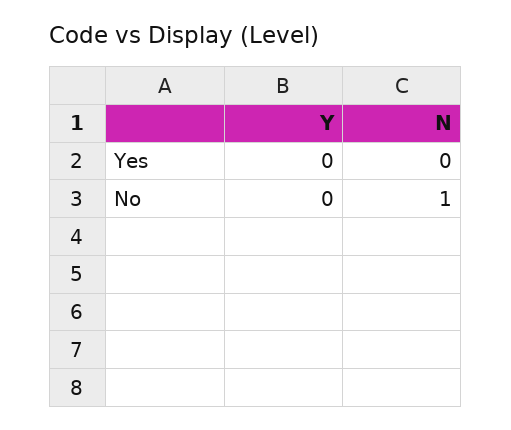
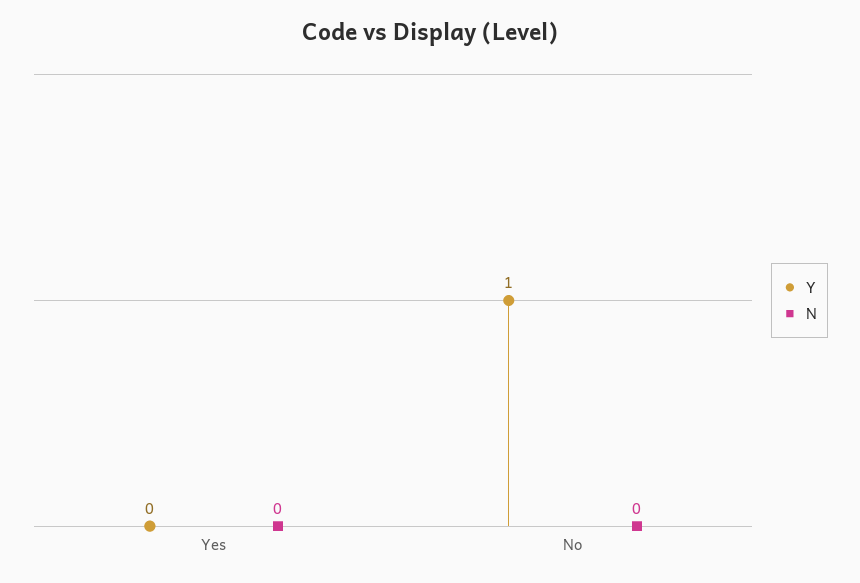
  {
    "Y": {
      "Yes": 0,
-     "No": 0
+     "No": 1
    },
    "N": {
      "Yes": 0,
-     "No": 1
+     "No": 0
    }
  }

